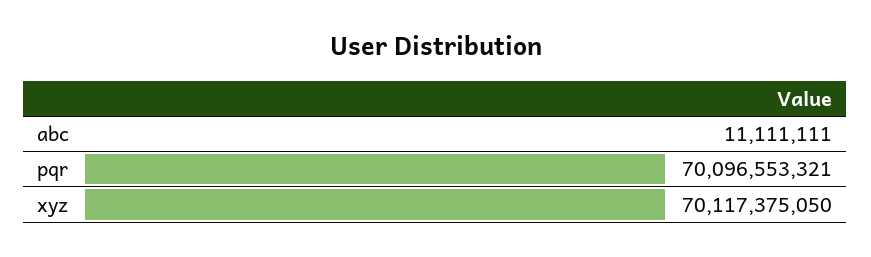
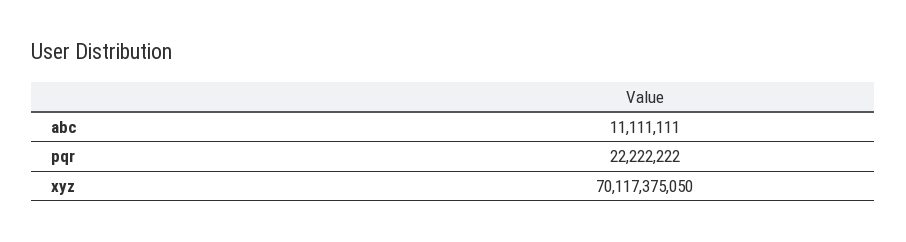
  {
    "abc": 11111111,
-   "pqr": 70096553321,
+   "pqr": 22222222,
    "xyz": 70117375050
  }

